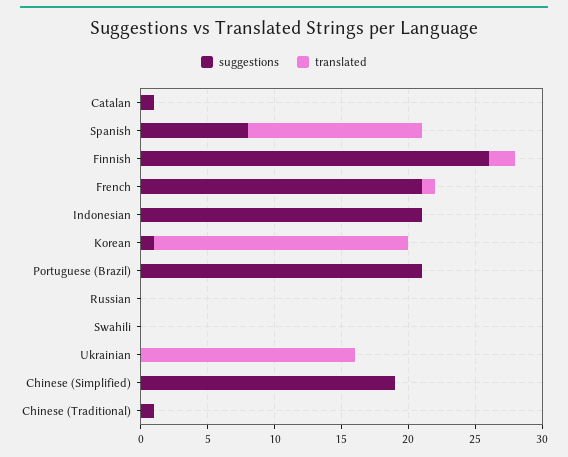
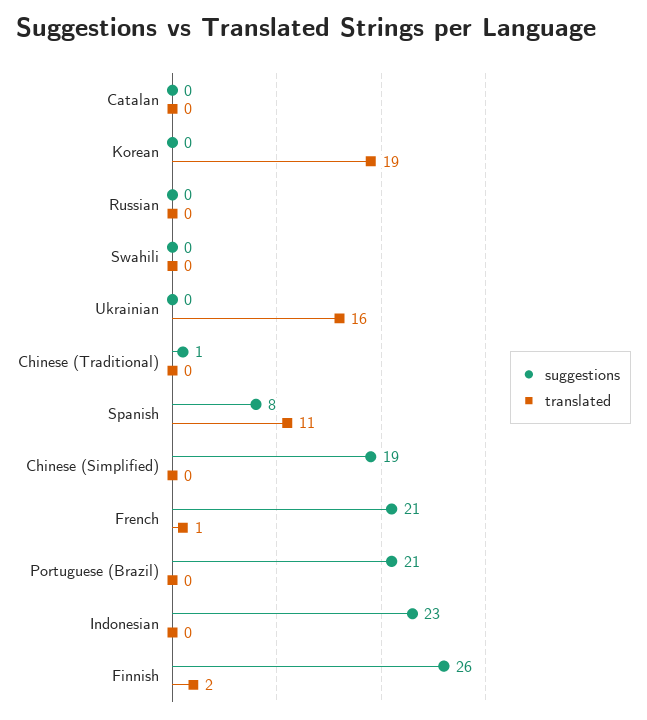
  {
    "suggestions": {
-     "Catalan": 1,
+     "Catalan": 0,
      "Spanish": 8,
      "Finnish": 26,
      "French": 21,
-     "Indonesian": 21,
+     "Indonesian": 23,
-     "Korean": 1,
+     "Korean": 0,
      "Portuguese (Brazil)": 21,
      "Russian": 0,
      "Swahili": 0,
      "Ukrainian": 0,
      "Chinese (Simplified)": 19,
      "Chinese (Traditional)": 1
    },
    "translated": {
      "Catalan": 0,
-     "Spanish": 13,
+     "Spanish": 11,
      "Finnish": 2,
      "French": 1,
      "Indonesian": 0,
      "Korean": 19,
      "Portuguese (Brazil)": 0,
      "Russian": 0,
      "Swahili": 0,
      "Ukrainian": 16,
      "Chinese (Simplified)": 0,
      "Chinese (Traditional)": 0
    }
  }

